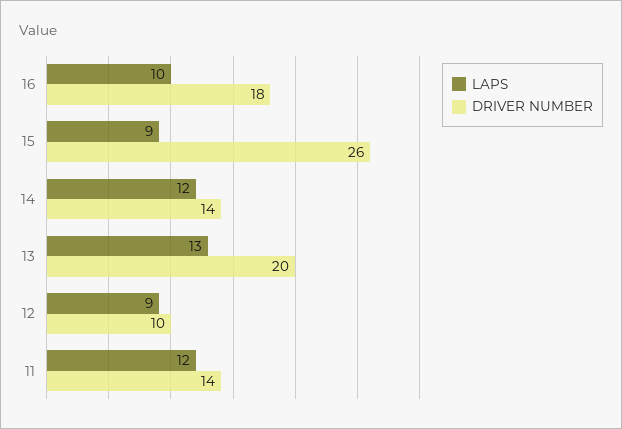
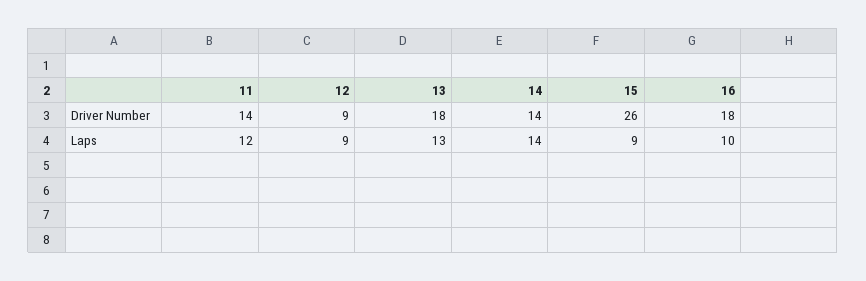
  {
    "LAPS": {
      "16": 10,
      "15": 9,
-     "14": 12,
+     "14": 14,
      "13": 13,
      "12": 9,
      "11": 12
    },
    "DRIVER NUMBER": {
      "16": 18,
      "15": 26,
      "14": 14,
-     "13": 20,
+     "13": 18,
-     "12": 10,
+     "12": 9,
      "11": 14
    }
  }

